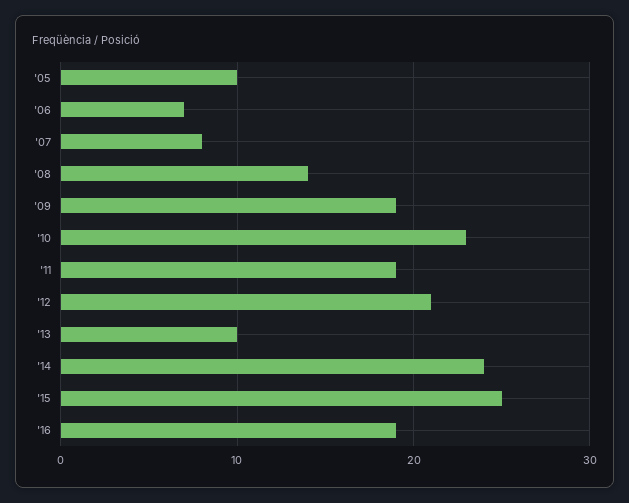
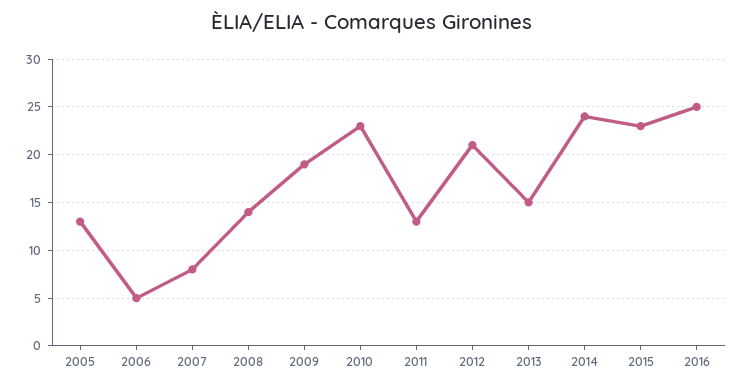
  {
-   "'05": 10,
+   "'05": 13,
-   "'06": 7,
+   "'06": 5,
    "'07": 8,
    "'08": 14,
    "'09": 19,
    "'10": 23,
-   "'11": 19,
+   "'11": 13,
    "'12": 21,
-   "'13": 10,
+   "'13": 15,
    "'14": 24,
-   "'15": 25,
+   "'15": 23,
-   "'16": 19
+   "'16": 25
  }

